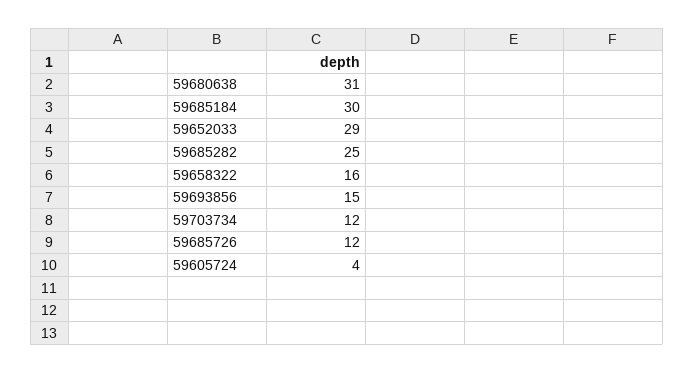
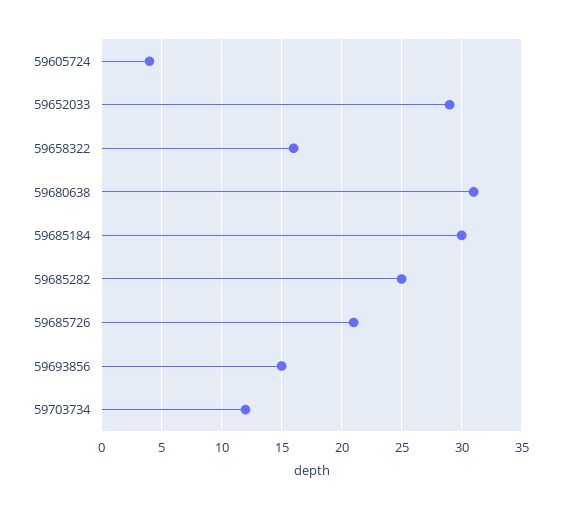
  {
    "59680638": 31,
    "59685184": 30,
    "59652033": 29,
    "59685282": 25,
    "59658322": 16,
    "59693856": 15,
    "59703734": 12,
-   "59685726": 12,
+   "59685726": 21,
    "59605724": 4
  }

